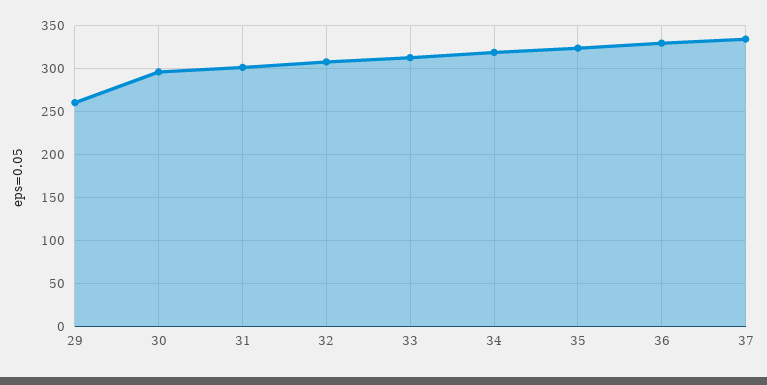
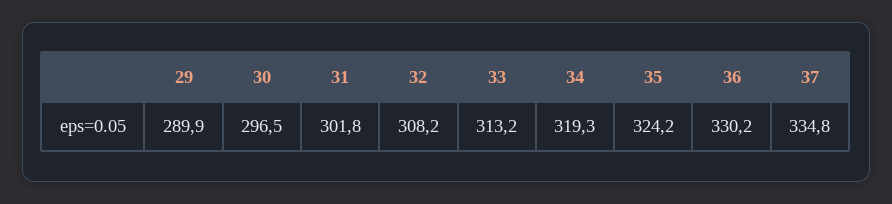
  {
-   "29": 260,
+   "29": 289.9,
    "30": 296.5,
    "31": 301.8,
    "32": 308.2,
    "33": 313.2,
    "34": 319.3,
    "35": 324.2,
    "36": 330.2,
    "37": 334.8
  }

